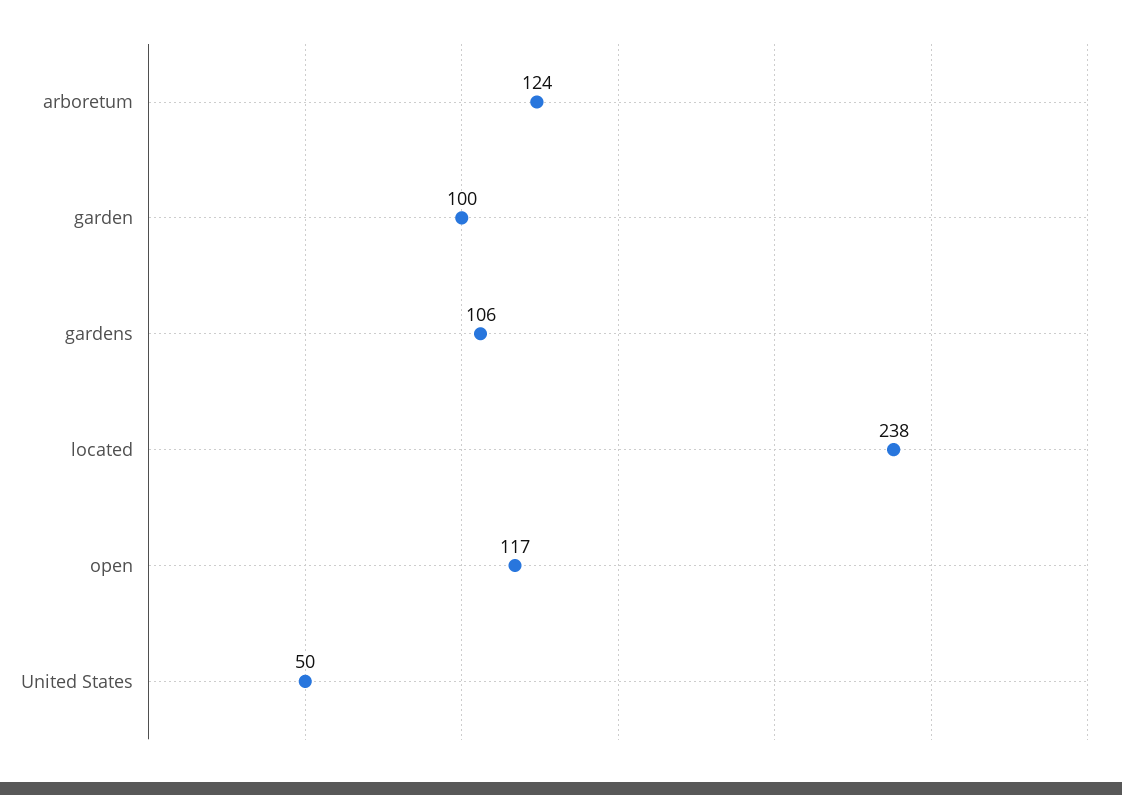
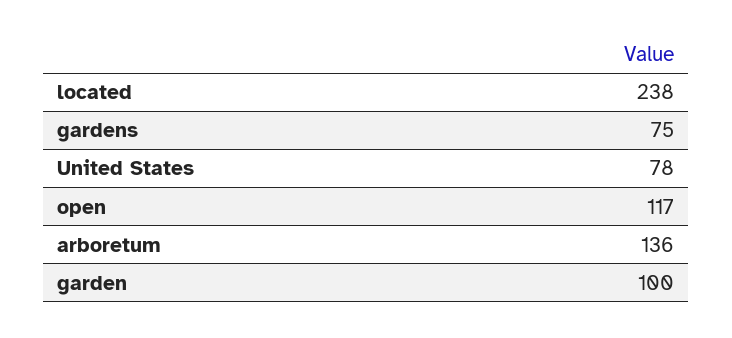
  {
-   "arboretum": 124,
+   "arboretum": 136,
    "garden": 100,
-   "gardens": 106,
+   "gardens": 75,
    "located": 238,
    "open": 117,
-   "United States": 50
+   "United States": 78
  }

